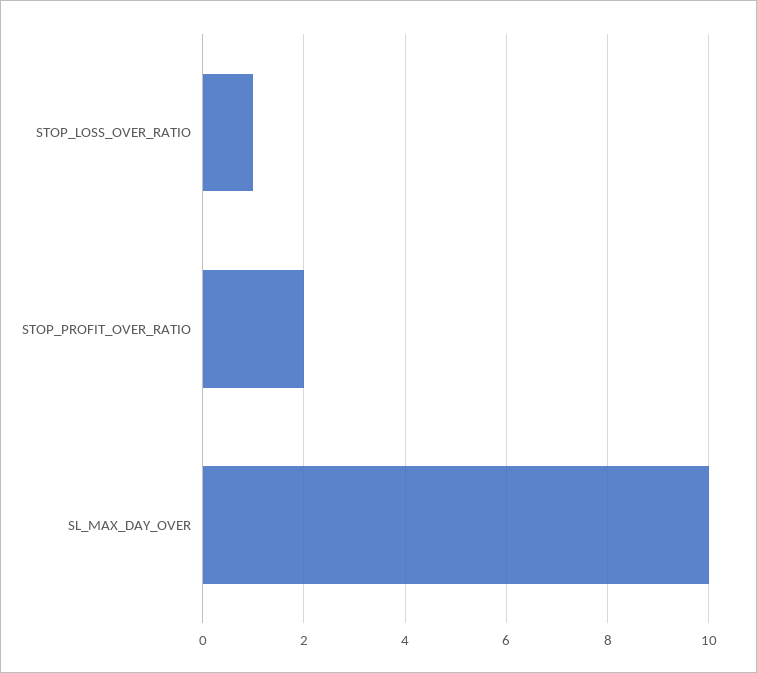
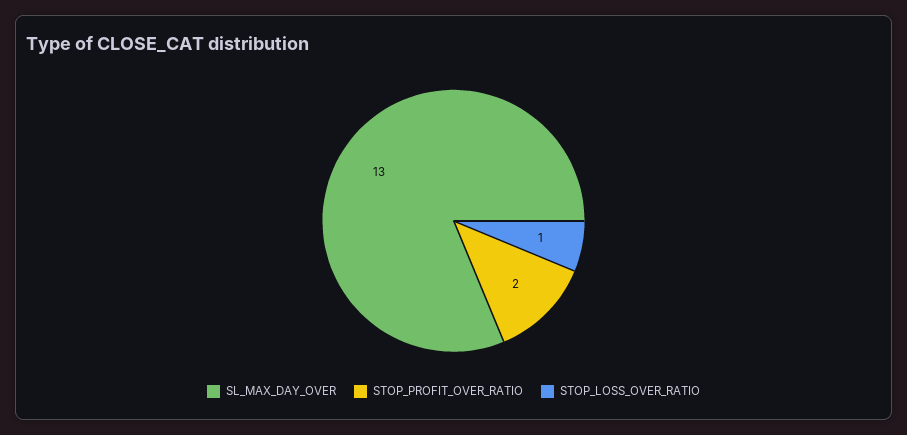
  {
    "STOP_LOSS_OVER_RATIO": 1,
    "STOP_PROFIT_OVER_RATIO": 2,
-   "SL_MAX_DAY_OVER": 10
+   "SL_MAX_DAY_OVER": 13
  }

